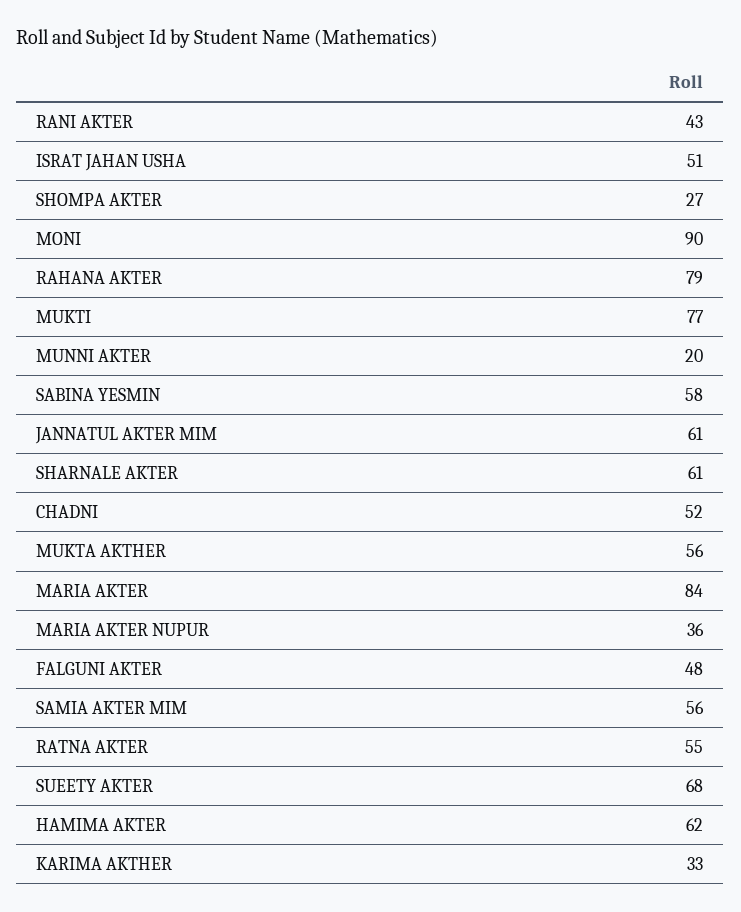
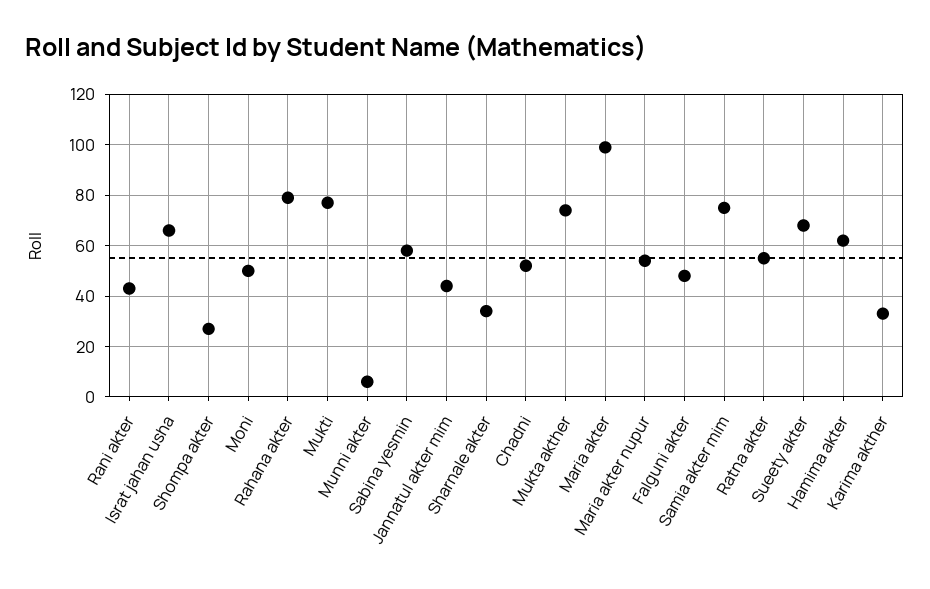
  {
    "RANI AKTER": 43,
-   "ISRAT JAHAN USHA": 51,
+   "ISRAT JAHAN USHA": 65,
    "SHOMPA AKTER": 27,
-   "MONI": 90,
+   "MONI": 50,
    "RAHANA AKTER": 79,
    "MUKTI": 77,
-   "MUNNI AKTER": 20,
+   "MUNNI AKTER": 5,
    "SABINA YESMIN": 58,
-   "JANNATUL AKTER MIM": 61,
+   "JANNATUL AKTER MIM": 45,
-   "SHARNALE AKTER": 61,
+   "SHARNALE AKTER": 35,
    "CHADNI": 52,
-   "MUKTA AKTHER": 56,
+   "MUKTA AKTHER": 75,
-   "MARIA AKTER": 84,
+   "MARIA AKTER": 100,
-   "MARIA AKTER NUPUR": 36,
+   "MARIA AKTER NUPUR": 55,
    "FALGUNI AKTER": 48,
-   "SAMIA AKTER MIM": 56,
+   "SAMIA AKTER MIM": 75,
    "RATNA AKTER": 55,
    "SUEETY AKTER": 68,
    "HAMIMA AKTER": 62,
    "KARIMA AKTHER": 33
  }

